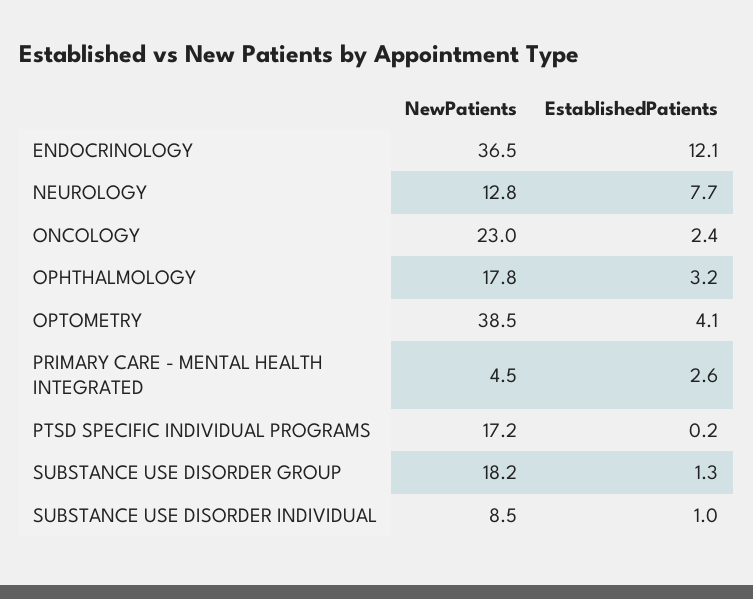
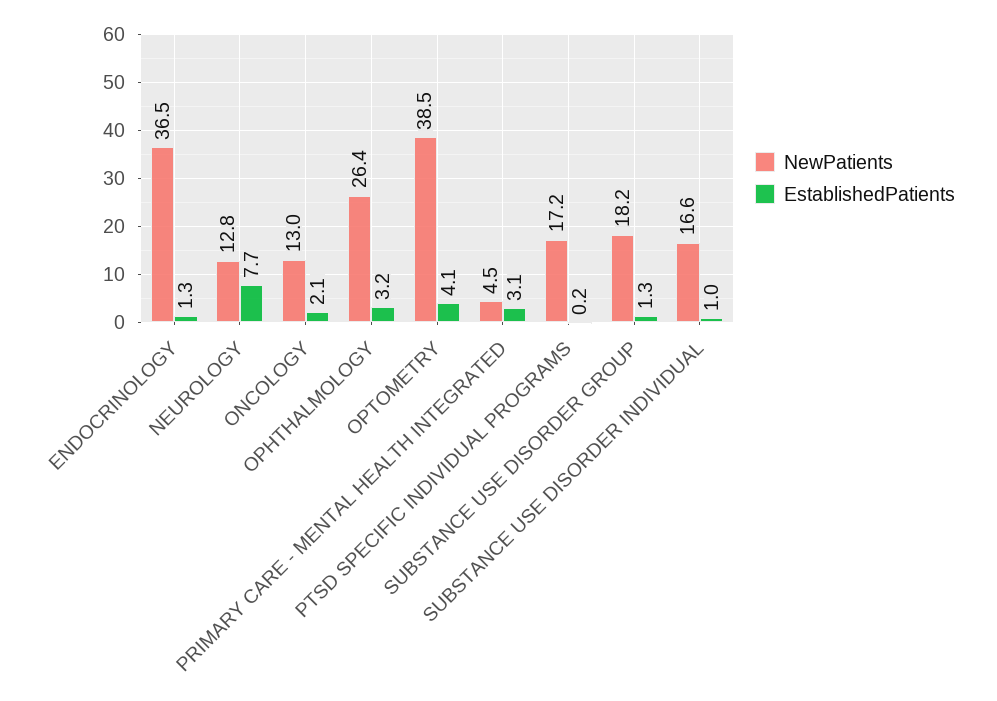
  {
    "NewPatients": {
      "ENDOCRINOLOGY": 36.5,
      "NEUROLOGY": 12.8,
-     "ONCOLOGY": 23,
+     "ONCOLOGY": 13,
-     "OPHTHALMOLOGY": 17.8,
+     "OPHTHALMOLOGY": 26.4,
      "OPTOMETRY": 38.5,
      "PRIMARY CARE - MENTAL HEALTH INTEGRATED": 4.5,
      "PTSD SPECIFIC INDIVIDUAL PROGRAMS": 17.2,
      "SUBSTANCE USE DISORDER GROUP": 18.2,
-     "SUBSTANCE USE DISORDER INDIVIDUAL": 8.5
+     "SUBSTANCE USE DISORDER INDIVIDUAL": 16.6
    },
    "EstablishedPatients": {
-     "ENDOCRINOLOGY": 12.1,
+     "ENDOCRINOLOGY": 1.3,
      "NEUROLOGY": 7.7,
-     "ONCOLOGY": 2.4,
+     "ONCOLOGY": 2.1,
      "OPHTHALMOLOGY": 3.2,
      "OPTOMETRY": 4.1,
-     "PRIMARY CARE - MENTAL HEALTH INTEGRATED": 2.6,
+     "PRIMARY CARE - MENTAL HEALTH INTEGRATED": 3.1,
      "PTSD SPECIFIC INDIVIDUAL PROGRAMS": 0.2,
      "SUBSTANCE USE DISORDER GROUP": 1.3,
      "SUBSTANCE USE DISORDER INDIVIDUAL": 1
    }
  }

